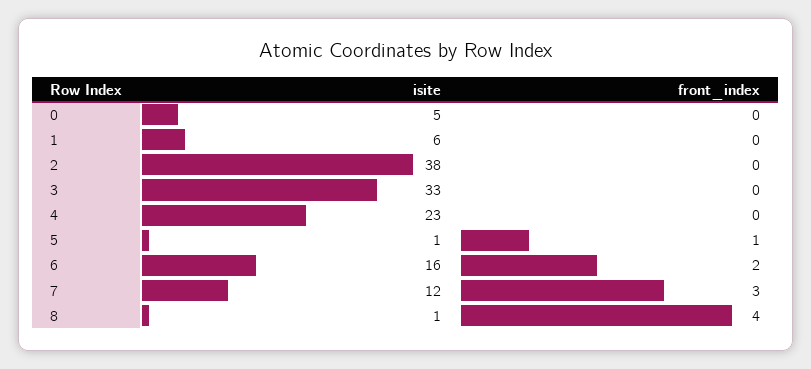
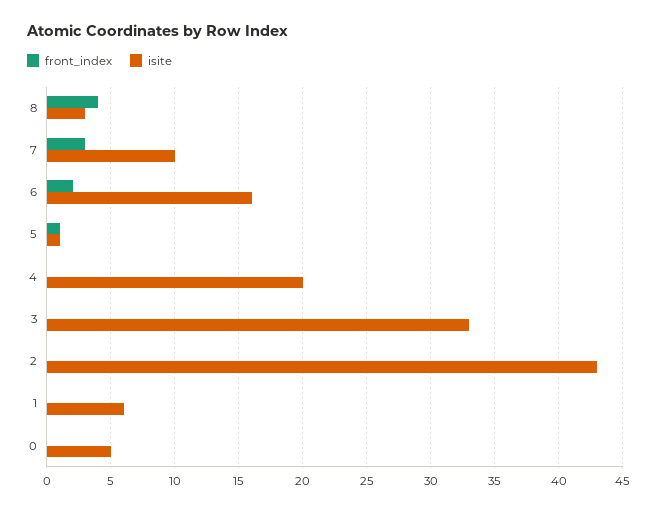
  {
    "isite": {
      "0": 5,
      "1": 6,
-     "2": 38,
+     "2": 43,
      "3": 33,
-     "4": 23,
+     "4": 20,
      "5": 1,
      "6": 16,
-     "7": 12,
+     "7": 10,
-     "8": 1
+     "8": 3
    },
    "front_index": {
      "0": 0,
      "1": 0,
      "2": 0,
      "3": 0,
      "4": 0,
      "5": 1,
      "6": 2,
      "7": 3,
      "8": 4
    }
  }

